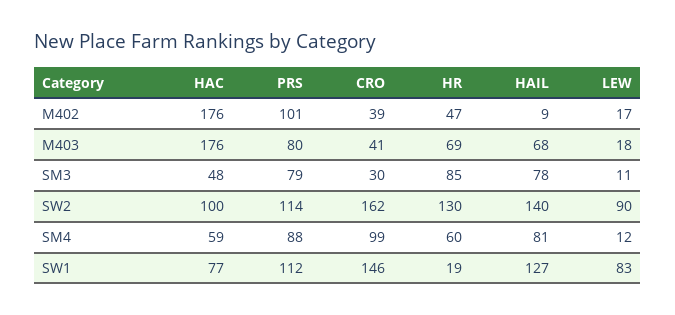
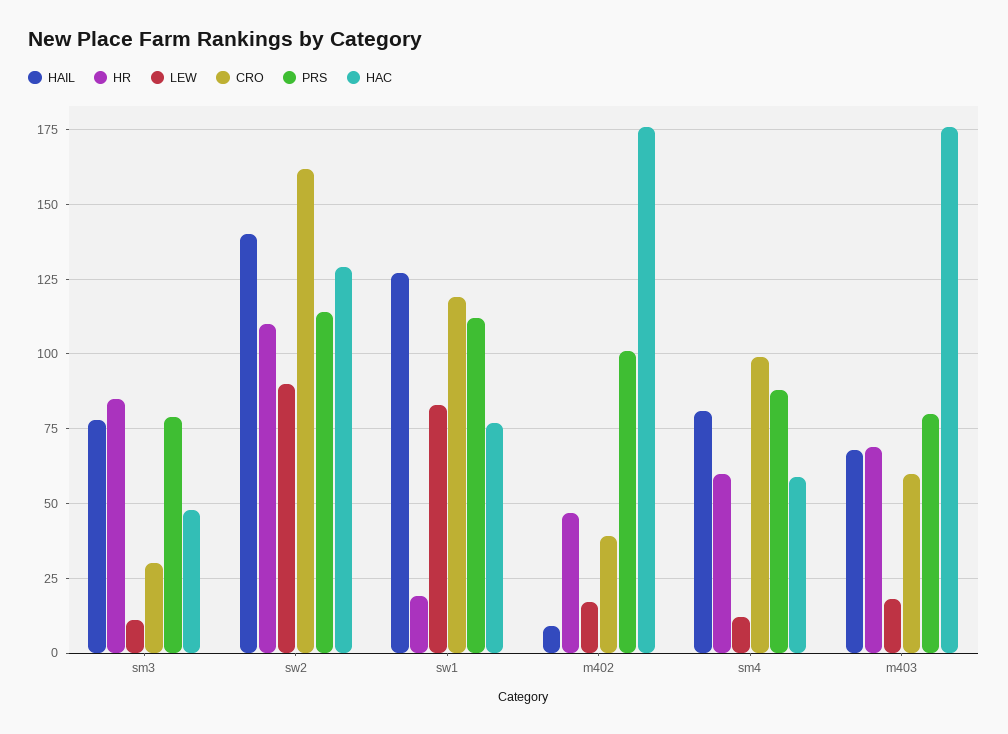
  {
    "HAC": {
      "M402": 176,
      "M403": 176,
      "SM3": 48,
-     "SW2": 100,
+     "SW2": 130,
      "SM4": 59,
      "SW1": 77
    },
    "PRS": {
      "M402": 101,
      "M403": 80,
      "SM3": 79,
      "SW2": 114,
      "SM4": 88,
      "SW1": 112
    },
    "CRO": {
      "M402": 39,
-     "M403": 41,
+     "M403": 60,
      "SM3": 30,
      "SW2": 162,
      "SM4": 99,
-     "SW1": 146
+     "SW1": 120
    },
    "HR": {
      "M402": 47,
      "M403": 69,
      "SM3": 85,
-     "SW2": 130,
+     "SW2": 110,
      "SM4": 60,
      "SW1": 19
    },
    "HAIL": {
      "M402": 9,
      "M403": 68,
      "SM3": 78,
      "SW2": 140,
      "SM4": 81,
      "SW1": 127
    },
    "LEW": {
      "M402": 17,
      "M403": 18,
      "SM3": 11,
      "SW2": 90,
      "SM4": 12,
      "SW1": 83
    }
  }

